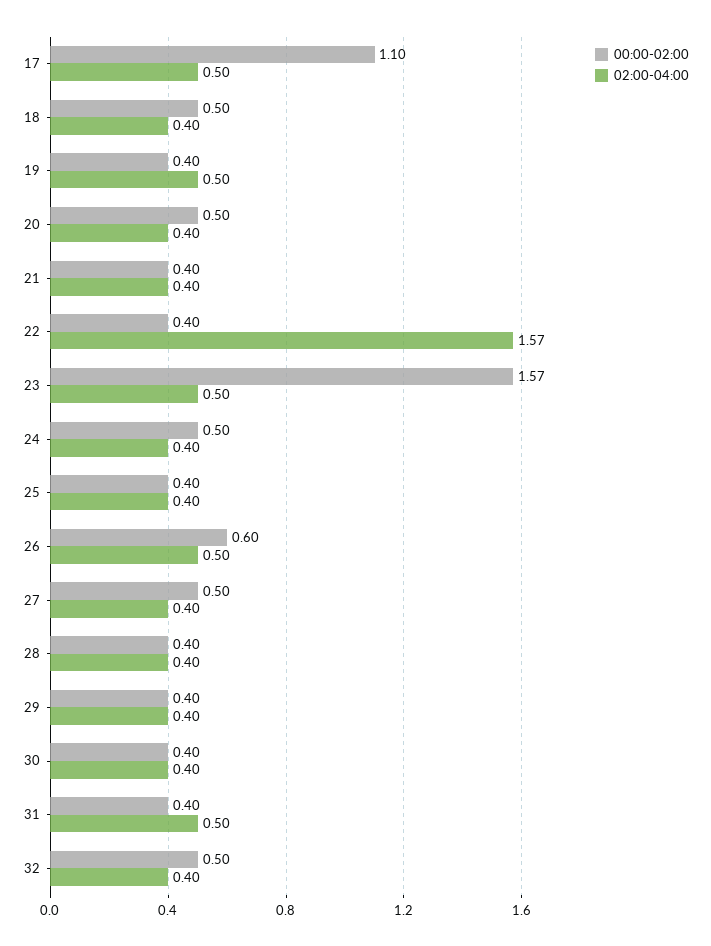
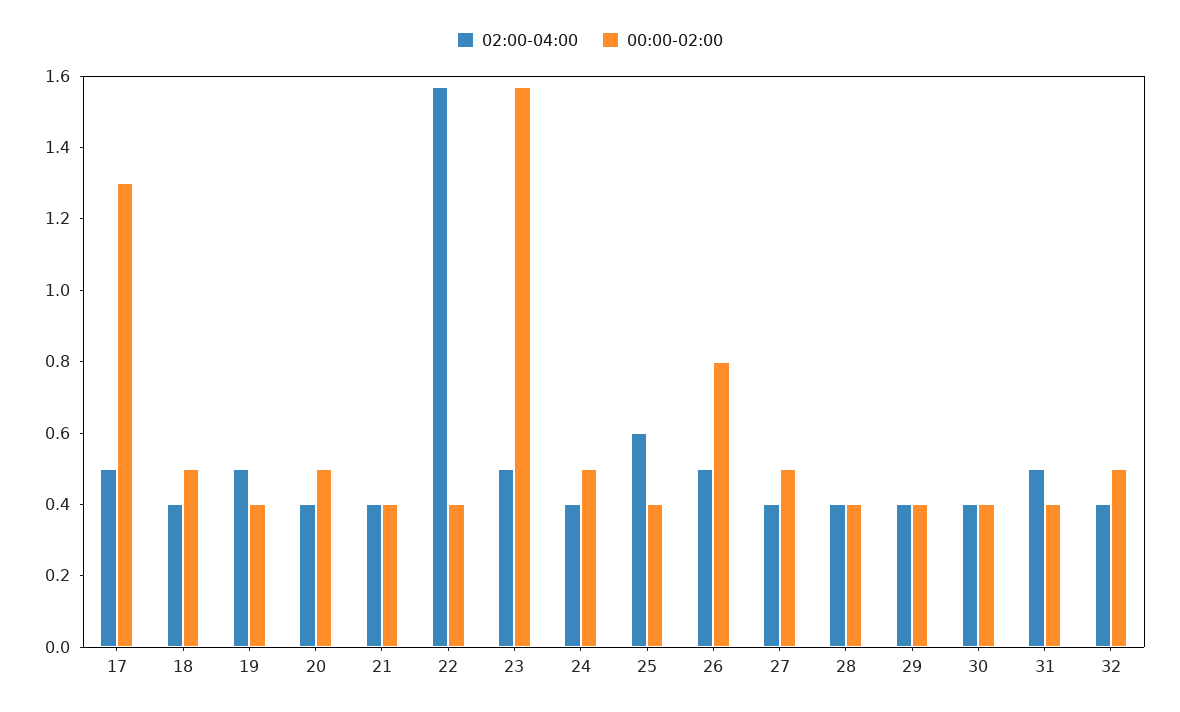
  {
    "00:00-02:00": {
-     "17": 1.1,
+     "17": 1.3,
      "18": 0.5,
      "19": 0.4,
      "20": 0.5,
      "21": 0.4,
      "22": 0.4,
      "23": 1.57,
      "24": 0.5,
      "25": 0.4,
-     "26": 0.6,
+     "26": 0.8,
      "27": 0.5,
      "28": 0.4,
      "29": 0.4,
      "30": 0.4,
      "31": 0.4,
      "32": 0.5
    },
    "02:00-04:00": {
      "17": 0.5,
      "18": 0.4,
      "19": 0.5,
      "20": 0.4,
      "21": 0.4,
      "22": 1.57,
      "23": 0.5,
      "24": 0.4,
-     "25": 0.4,
+     "25": 0.6,
      "26": 0.5,
      "27": 0.4,
      "28": 0.4,
      "29": 0.4,
      "30": 0.4,
      "31": 0.5,
      "32": 0.4
    }
  }

